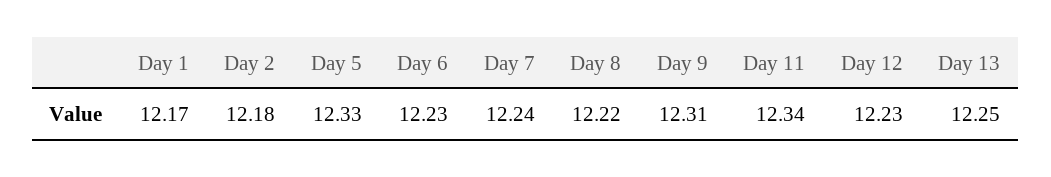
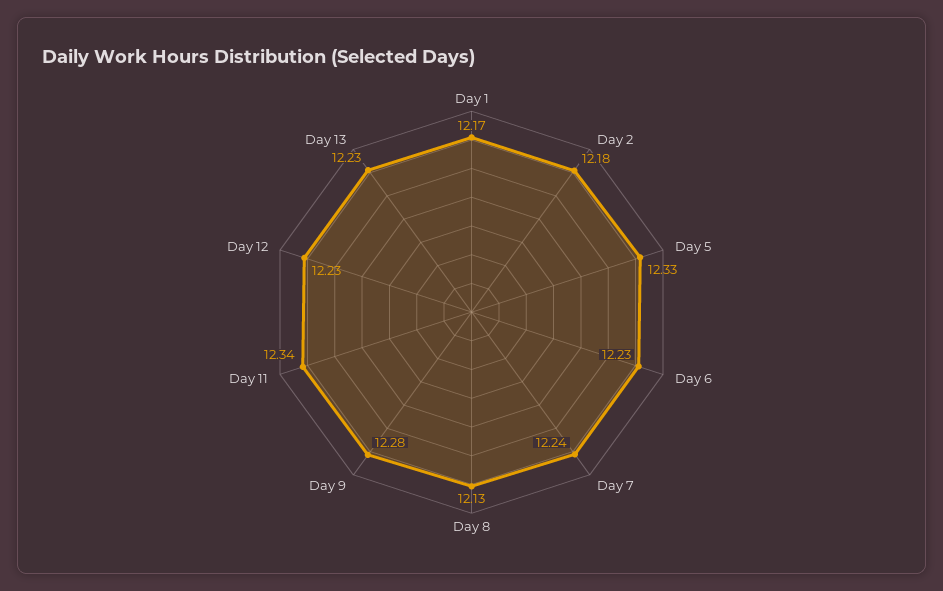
  {
    "Day 1": 12.17,
    "Day 2": 12.18,
    "Day 5": 12.33,
    "Day 6": 12.23,
    "Day 7": 12.24,
-   "Day 8": 12.22,
+   "Day 8": 12.13,
-   "Day 9": 12.31,
+   "Day 9": 12.28,
    "Day 11": 12.34,
    "Day 12": 12.23,
-   "Day 13": 12.25
+   "Day 13": 12.23
  }

